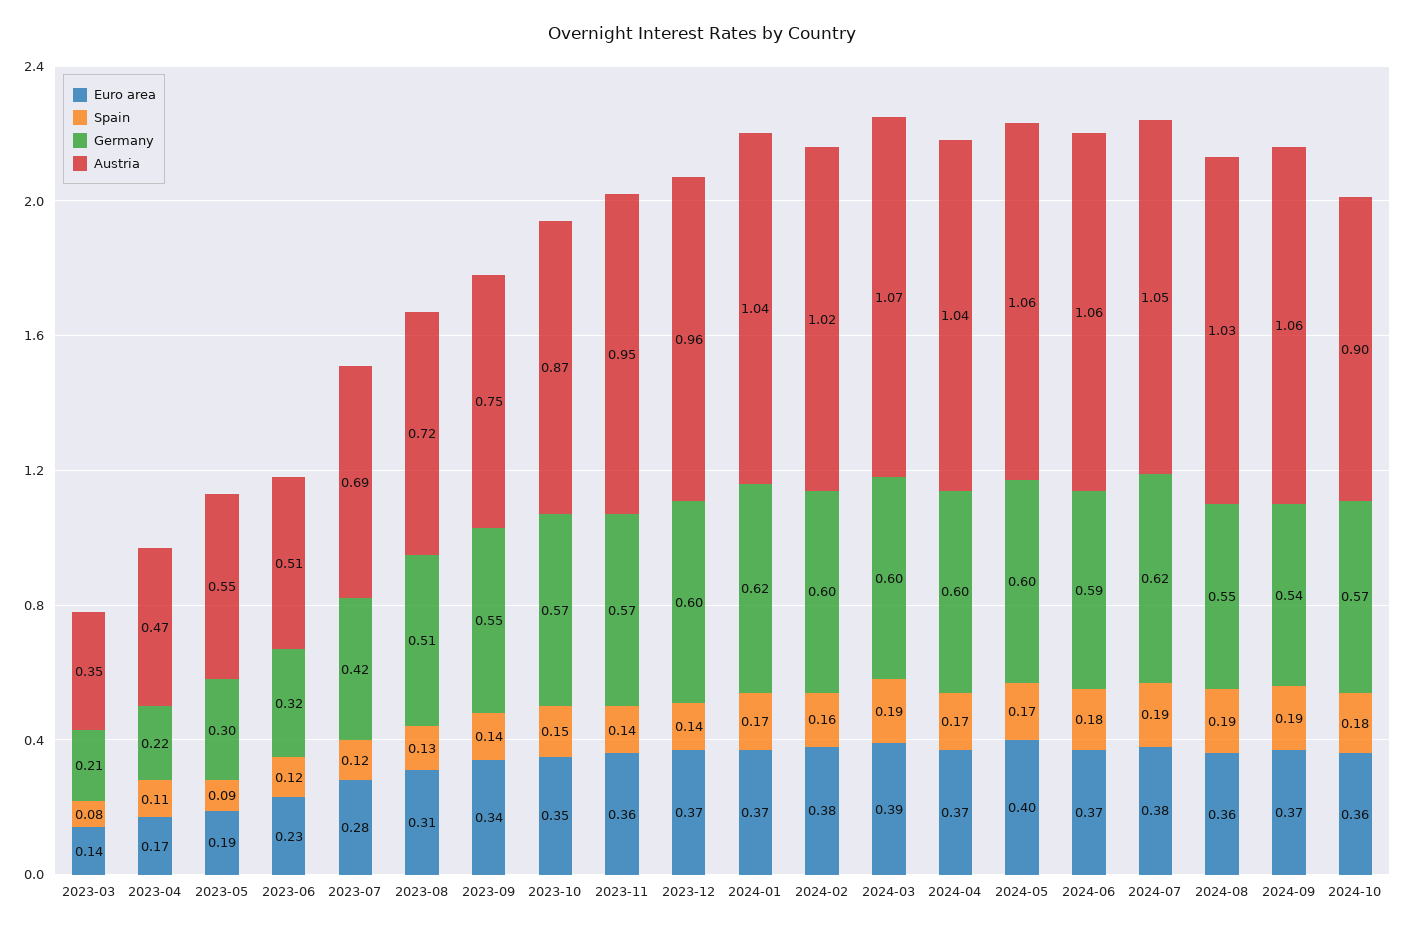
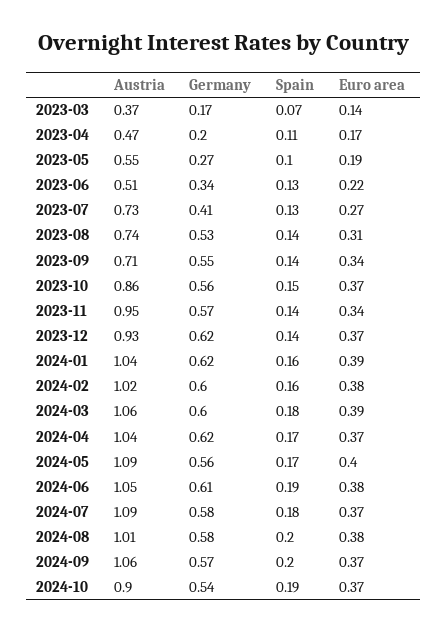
  {
    "Euro area": {
      "2023-03": 0.14,
      "2023-04": 0.17,
      "2023-05": 0.19,
-     "2023-06": 0.23,
+     "2023-06": 0.22,
-     "2023-07": 0.28,
+     "2023-07": 0.27,
      "2023-08": 0.31,
      "2023-09": 0.34,
-     "2023-10": 0.35,
+     "2023-10": 0.37,
-     "2023-11": 0.36,
+     "2023-11": 0.34,
      "2023-12": 0.37,
-     "2024-01": 0.37,
+     "2024-01": 0.39,
      "2024-02": 0.38,
      "2024-03": 0.39,
      "2024-04": 0.37,
      "2024-05": 0.4,
-     "2024-06": 0.37,
+     "2024-06": 0.38,
-     "2024-07": 0.38,
+     "2024-07": 0.37,
-     "2024-08": 0.36,
+     "2024-08": 0.38,
      "2024-09": 0.37,
-     "2024-10": 0.36
+     "2024-10": 0.37
    },
    "Spain": {
-     "2023-03": 0.08,
+     "2023-03": 0.07,
      "2023-04": 0.11,
-     "2023-05": 0.09,
+     "2023-05": 0.1,
-     "2023-06": 0.12,
+     "2023-06": 0.13,
-     "2023-07": 0.12,
+     "2023-07": 0.13,
-     "2023-08": 0.13,
+     "2023-08": 0.14,
      "2023-09": 0.14,
      "2023-10": 0.15,
      "2023-11": 0.14,
      "2023-12": 0.14,
-     "2024-01": 0.17,
+     "2024-01": 0.16,
      "2024-02": 0.16,
-     "2024-03": 0.19,
+     "2024-03": 0.18,
      "2024-04": 0.17,
      "2024-05": 0.17,
-     "2024-06": 0.18,
+     "2024-06": 0.19,
-     "2024-07": 0.19,
+     "2024-07": 0.18,
-     "2024-08": 0.19,
+     "2024-08": 0.2,
-     "2024-09": 0.19,
+     "2024-09": 0.2,
-     "2024-10": 0.18
+     "2024-10": 0.19
    },
    "Germany": {
-     "2023-03": 0.21,
+     "2023-03": 0.17,
-     "2023-04": 0.22,
+     "2023-04": 0.2,
-     "2023-05": 0.3,
+     "2023-05": 0.27,
-     "2023-06": 0.32,
+     "2023-06": 0.34,
-     "2023-07": 0.42,
+     "2023-07": 0.41,
-     "2023-08": 0.51,
+     "2023-08": 0.53,
      "2023-09": 0.55,
-     "2023-10": 0.57,
+     "2023-10": 0.56,
      "2023-11": 0.57,
-     "2023-12": 0.6,
+     "2023-12": 0.62,
      "2024-01": 0.62,
      "2024-02": 0.6,
      "2024-03": 0.6,
-     "2024-04": 0.6,
+     "2024-04": 0.62,
-     "2024-05": 0.6,
+     "2024-05": 0.56,
-     "2024-06": 0.59,
+     "2024-06": 0.61,
-     "2024-07": 0.62,
+     "2024-07": 0.58,
-     "2024-08": 0.55,
+     "2024-08": 0.58,
-     "2024-09": 0.54,
+     "2024-09": 0.57,
-     "2024-10": 0.57
+     "2024-10": 0.54
    },
    "Austria": {
-     "2023-03": 0.35,
+     "2023-03": 0.37,
      "2023-04": 0.47,
      "2023-05": 0.55,
      "2023-06": 0.51,
-     "2023-07": 0.69,
+     "2023-07": 0.73,
-     "2023-08": 0.72,
+     "2023-08": 0.74,
-     "2023-09": 0.75,
+     "2023-09": 0.71,
-     "2023-10": 0.87,
+     "2023-10": 0.86,
      "2023-11": 0.95,
-     "2023-12": 0.96,
+     "2023-12": 0.93,
      "2024-01": 1.04,
      "2024-02": 1.02,
-     "2024-03": 1.07,
+     "2024-03": 1.06,
      "2024-04": 1.04,
-     "2024-05": 1.06,
+     "2024-05": 1.09,
-     "2024-06": 1.06,
+     "2024-06": 1.05,
-     "2024-07": 1.05,
+     "2024-07": 1.09,
-     "2024-08": 1.03,
+     "2024-08": 1.01,
      "2024-09": 1.06,
      "2024-10": 0.9
    }
  }

